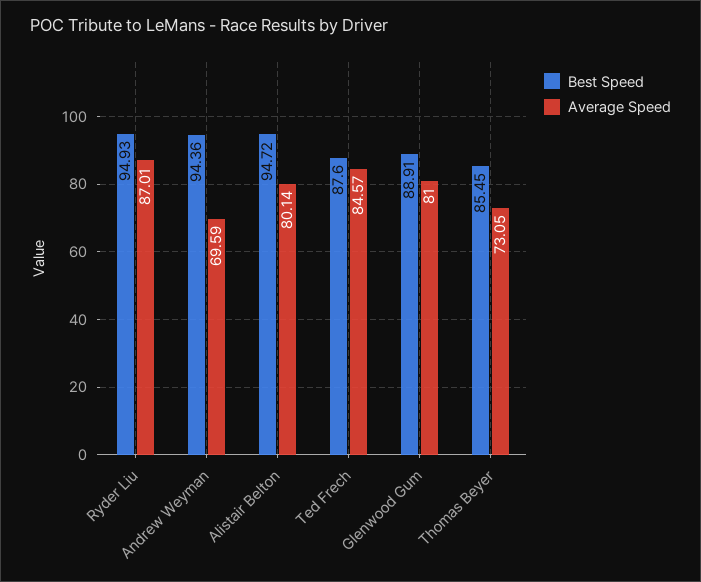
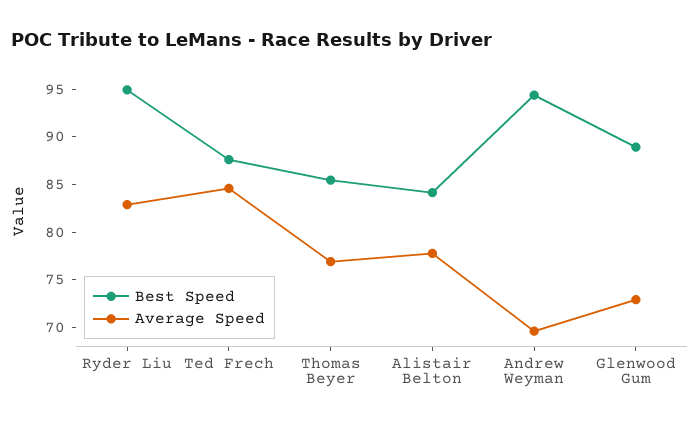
  {
    "Best Speed": {
      "Ryder Liu": 94.93,
      "Andrew Weyman": 94.36,
-     "Alistair Belton": 94.72,
+     "Alistair Belton": 84,
      "Ted Frech": 87.6,
      "Glenwood Gum": 88.91,
      "Thomas Beyer": 85.45
    },
    "Average Speed": {
-     "Ryder Liu": 87.01,
+     "Ryder Liu": 83,
      "Andrew Weyman": 69.59,
-     "Alistair Belton": 80.14,
+     "Alistair Belton": 78,
      "Ted Frech": 84.57,
-     "Glenwood Gum": 81,
+     "Glenwood Gum": 73,
-     "Thomas Beyer": 73.05
+     "Thomas Beyer": 77
    }
  }

